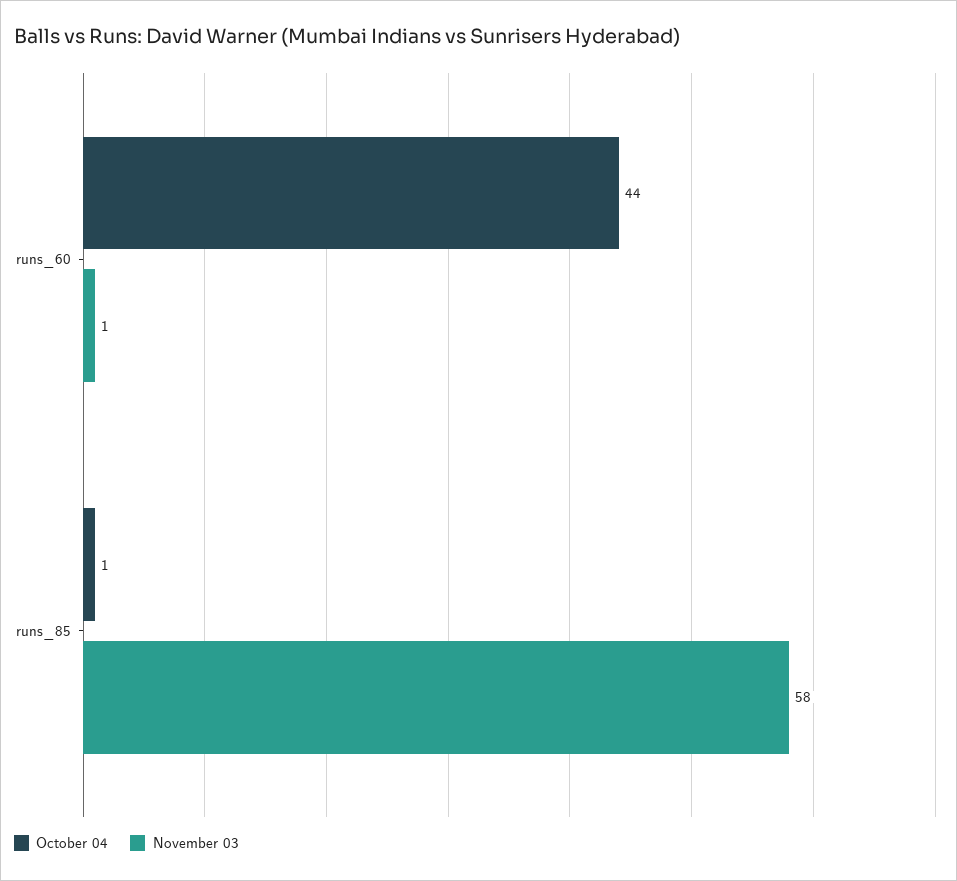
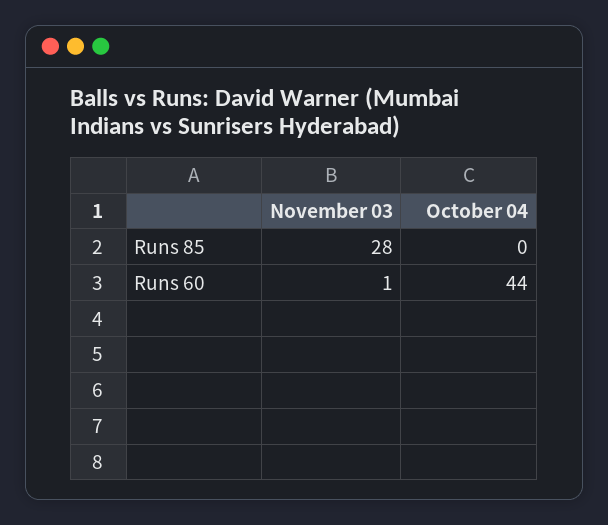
  {
    "October 04": {
      "runs_60": 44,
-     "runs_85": 1
+     "runs_85": 0
    },
    "November 03": {
      "runs_60": 1,
-     "runs_85": 58
+     "runs_85": 28
    }
  }

